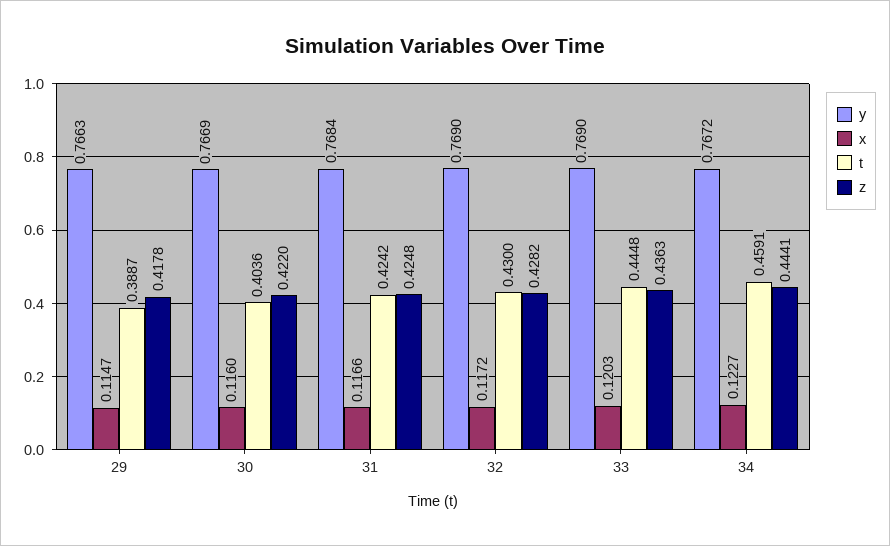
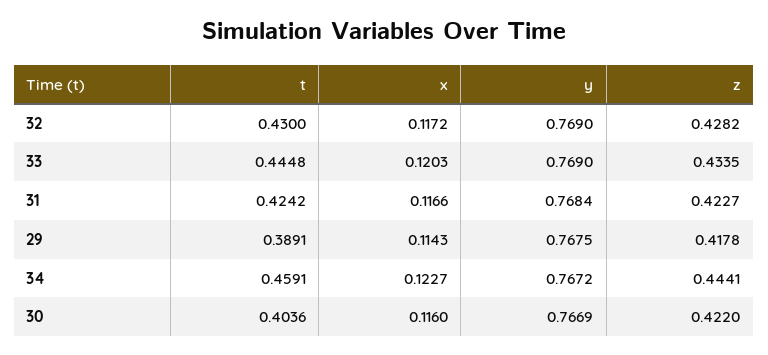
  {
    "y": {
-     "29": 0.7663,
+     "29": 0.7675,
      "30": 0.7669,
      "31": 0.7684,
      "32": 0.769,
      "33": 0.769,
      "34": 0.7672
    },
    "x": {
-     "29": 0.1147,
+     "29": 0.1143,
      "30": 0.116,
      "31": 0.1166,
      "32": 0.1172,
      "33": 0.1203,
      "34": 0.1227
    },
    "t": {
-     "29": 0.3887,
+     "29": 0.3891,
      "30": 0.4036,
      "31": 0.4242,
      "32": 0.43,
      "33": 0.4448,
      "34": 0.4591
    },
    "z": {
      "29": 0.4178,
      "30": 0.422,
-     "31": 0.4248,
+     "31": 0.4227,
      "32": 0.4282,
-     "33": 0.4363,
+     "33": 0.4335,
      "34": 0.4441
    }
  }

